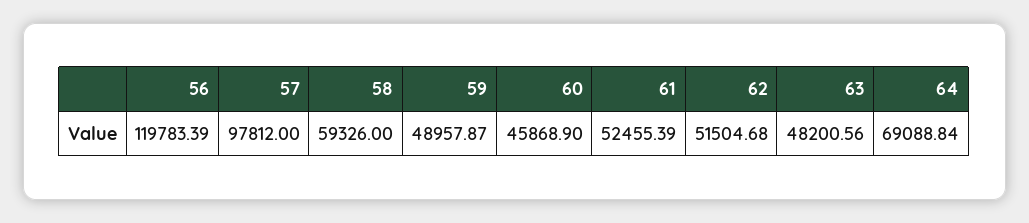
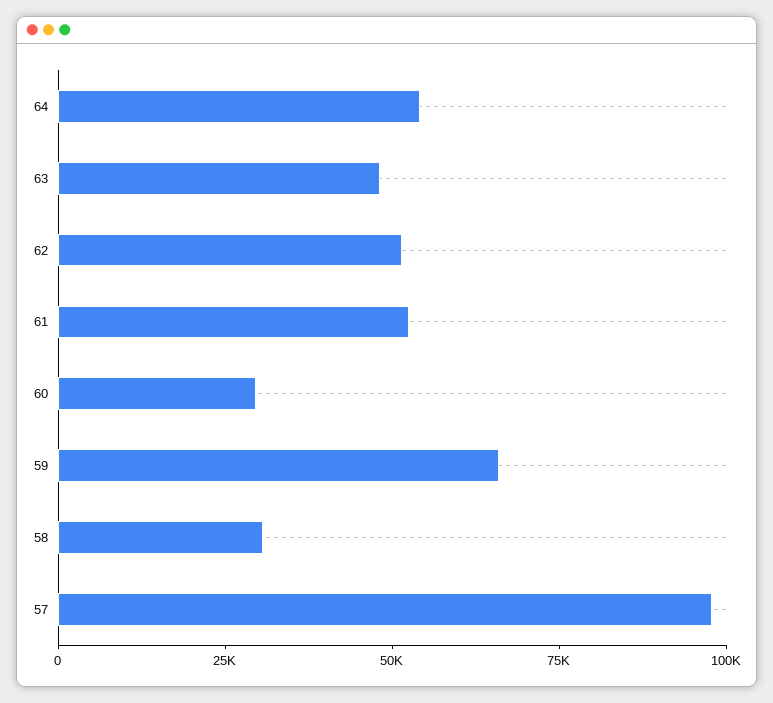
  {
-   "56": 119783.39,
    "57": 97812,
-   "58": 59326,
+   "58": 30000,
-   "59": 48957.87,
+   "59": 65000,
-   "60": 45868.9,
+   "60": 30000,
    "61": 52455.39,
    "62": 51504.68,
    "63": 48200.56,
-   "64": 69088.84
+   "64": 55000
  }

